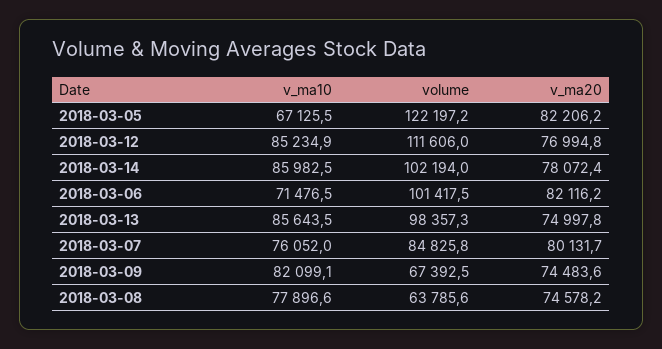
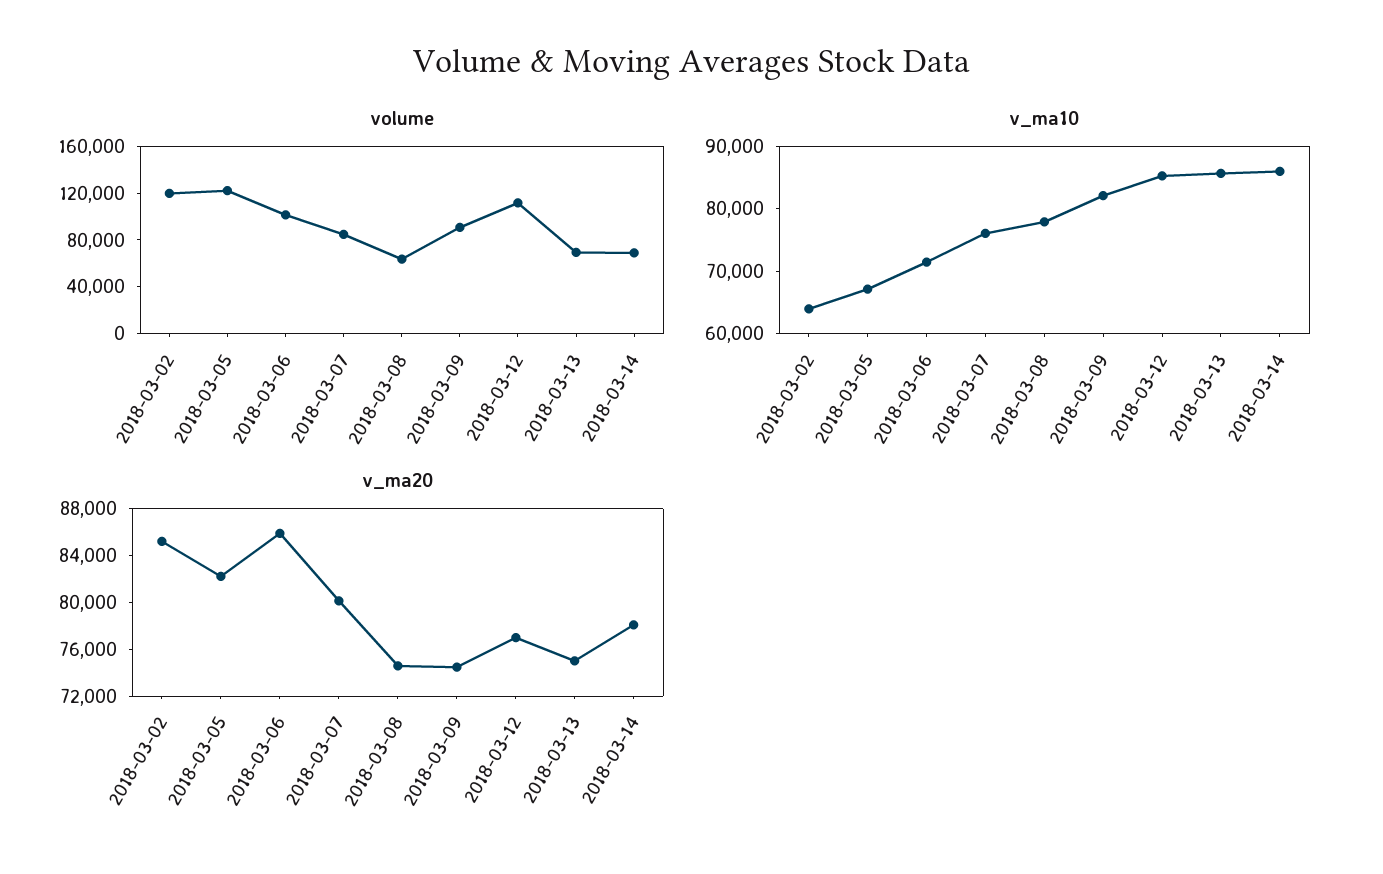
  {
    "v_ma10": {
      "2018-03-05": 67125.5,
      "2018-03-12": 85234.9,
      "2018-03-14": 85982.5,
      "2018-03-06": 71476.5,
      "2018-03-13": 85643.5,
      "2018-03-07": 76052,
      "2018-03-09": 82099.1,
-     "2018-03-08": 77896.6
+     "2018-03-08": 77896.6,
+     "2018-03-02": 64000
    },
    "volume": {
      "2018-03-05": 122197.2,
      "2018-03-12": 111606,
-     "2018-03-14": 102194,
+     "2018-03-14": 70000,
      "2018-03-06": 101417.5,
-     "2018-03-13": 98357.3,
+     "2018-03-13": 70000,
      "2018-03-07": 84825.8,
-     "2018-03-09": 67392.5,
+     "2018-03-09": 90000,
-     "2018-03-08": 63785.6
+     "2018-03-08": 63785.6,
+     "2018-03-02": 120000
    },
    "v_ma20": {
      "2018-03-05": 82206.2,
      "2018-03-12": 76994.8,
      "2018-03-14": 78072.4,
-     "2018-03-06": 82116.2,
+     "2018-03-06": 86000,
      "2018-03-13": 74997.8,
      "2018-03-07": 80131.7,
      "2018-03-09": 74483.6,
-     "2018-03-08": 74578.2
+     "2018-03-08": 74578.2,
+     "2018-03-02": 85000
    }
  }

